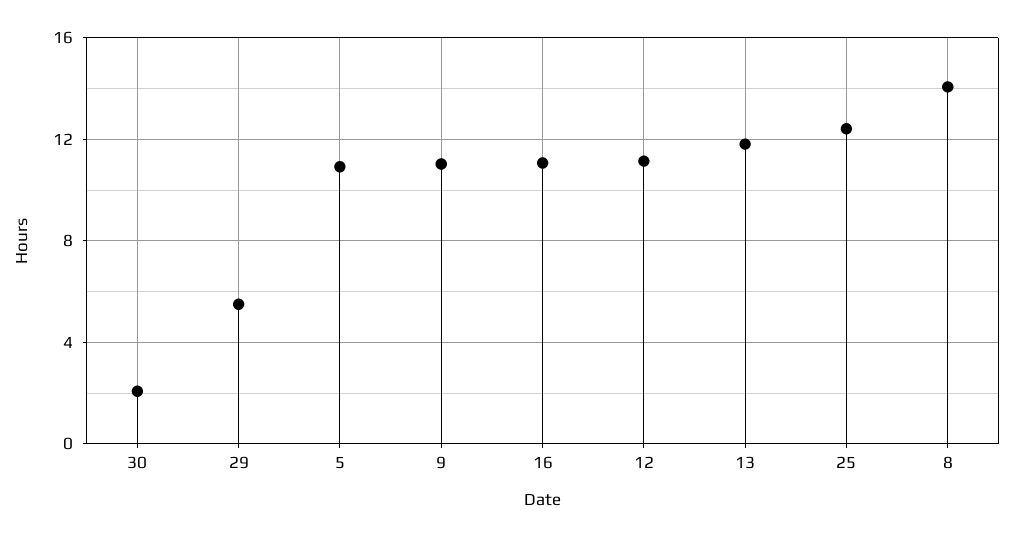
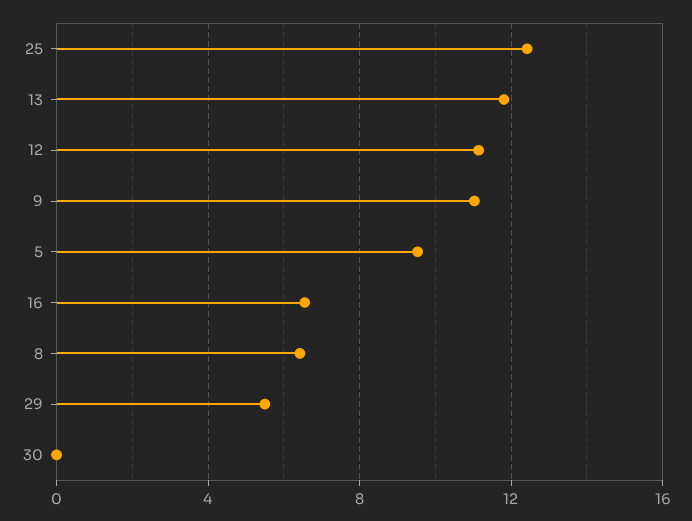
  {
-   "30": 2,
+   "30": 0,
    "29": 5.5,
-   "5": 11,
+   "5": 9.5,
    "9": 11,
-   "16": 11,
+   "16": 6.5,
    "12": 11,
    "13": 12,
    "25": 12.5,
-   "8": 14
+   "8": 6.5
  }

